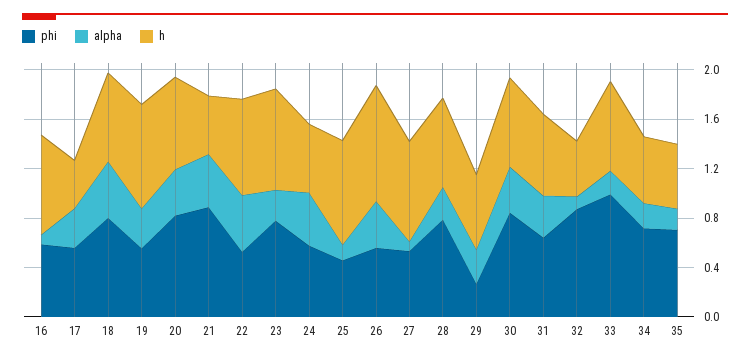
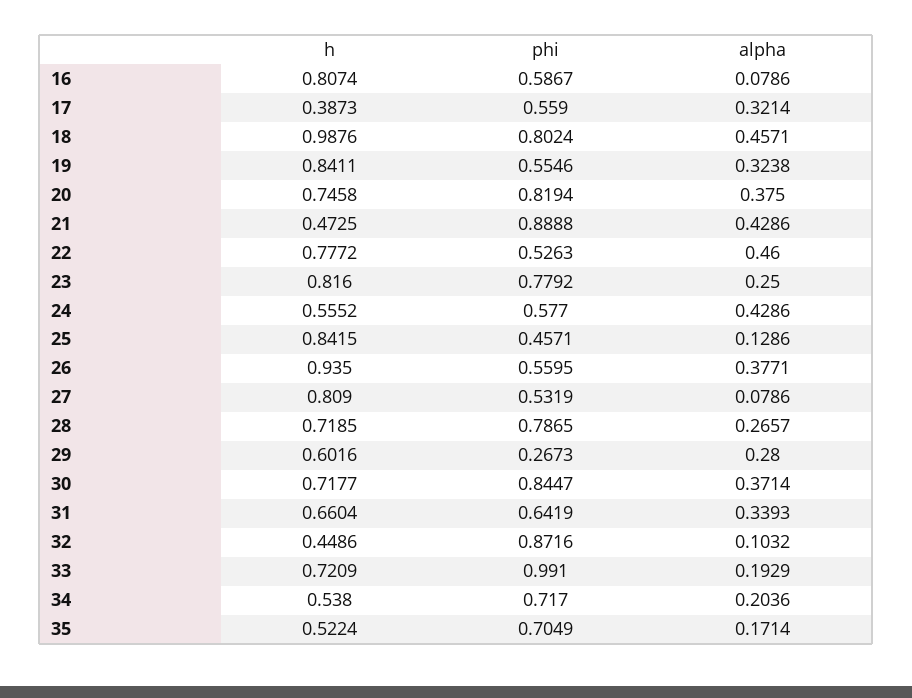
  {
    "phi": {
      "16": 0.5867,
      "17": 0.559,
      "18": 0.8024,
      "19": 0.5546,
      "20": 0.8194,
      "21": 0.8888,
      "22": 0.5263,
      "23": 0.7792,
      "24": 0.577,
      "25": 0.4571,
      "26": 0.5595,
      "27": 0.5319,
      "28": 0.7865,
      "29": 0.2673,
      "30": 0.8447,
      "31": 0.6419,
      "32": 0.8716,
      "33": 0.991,
      "34": 0.717,
      "35": 0.7049
    },
    "alpha": {
      "16": 0.0786,
      "17": 0.3214,
      "18": 0.4571,
      "19": 0.3238,
      "20": 0.375,
      "21": 0.4286,
      "22": 0.46,
      "23": 0.25,
      "24": 0.4286,
      "25": 0.1286,
      "26": 0.3771,
      "27": 0.0786,
      "28": 0.2657,
      "29": 0.28,
      "30": 0.3714,
      "31": 0.3393,
      "32": 0.1032,
      "33": 0.1929,
      "34": 0.2036,
      "35": 0.1714
    },
    "h": {
      "16": 0.8074,
      "17": 0.3873,
-     "18": 0.7,
+     "18": 0.9876,
      "19": 0.8411,
      "20": 0.7458,
      "21": 0.4725,
      "22": 0.7772,
      "23": 0.816,
      "24": 0.5552,
      "25": 0.8415,
      "26": 0.935,
      "27": 0.809,
      "28": 0.7185,
      "29": 0.6016,
      "30": 0.7177,
      "31": 0.6604,
      "32": 0.4486,
      "33": 0.7209,
      "34": 0.538,
      "35": 0.5224
    }
  }

